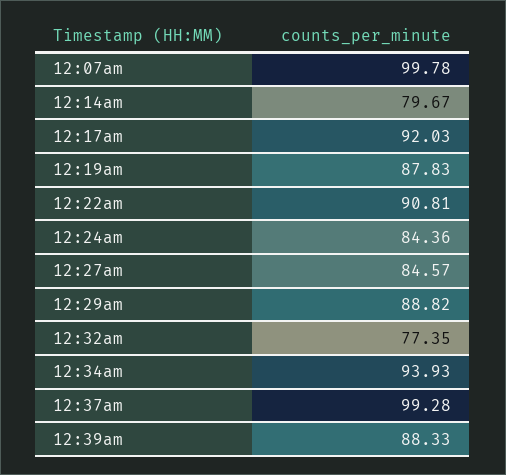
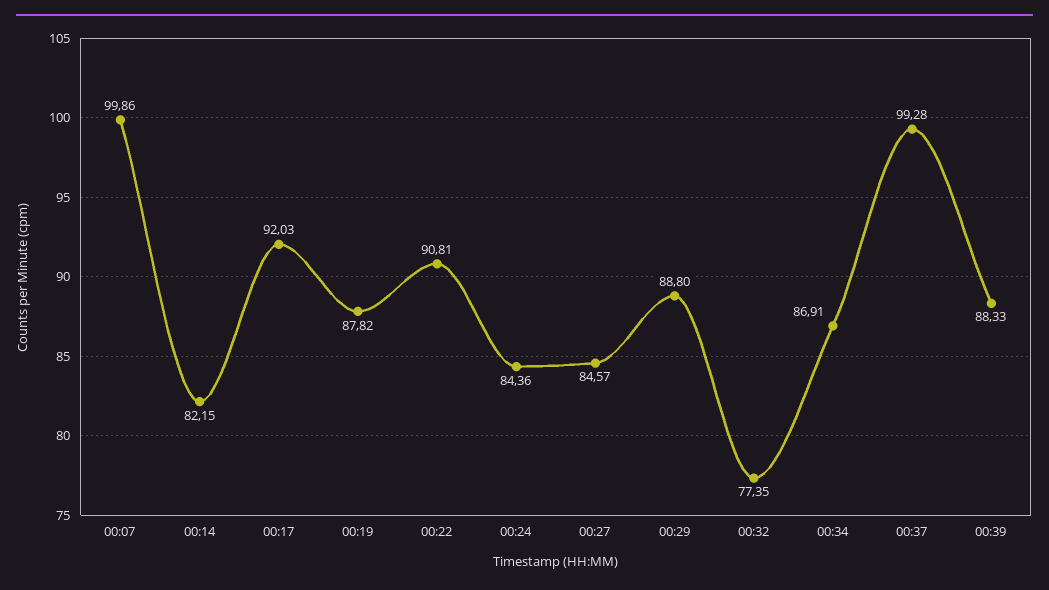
  {
-   "12:07am": 99.78,
+   "12:07am": 99.86,
-   "12:14am": 79.67,
+   "12:14am": 82.15,
    "12:17am": 92.03,
-   "12:19am": 87.83,
+   "12:19am": 87.82,
    "12:22am": 90.81,
    "12:24am": 84.36,
    "12:27am": 84.57,
-   "12:29am": 88.82,
+   "12:29am": 88.8,
    "12:32am": 77.35,
-   "12:34am": 93.93,
+   "12:34am": 86.91,
    "12:37am": 99.28,
    "12:39am": 88.33
  }

